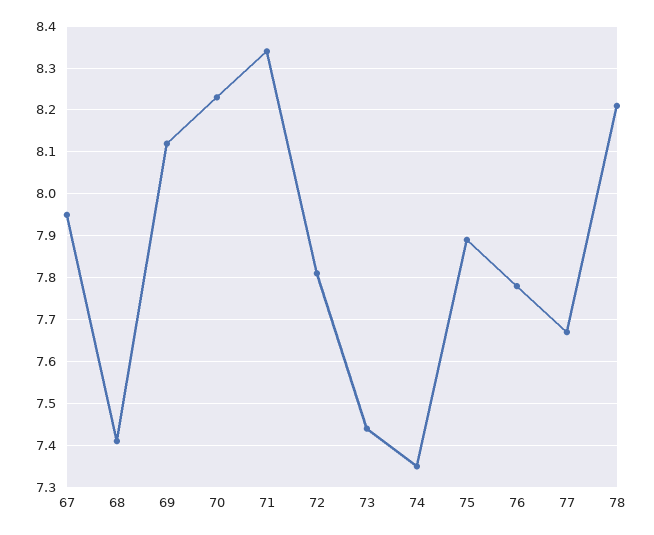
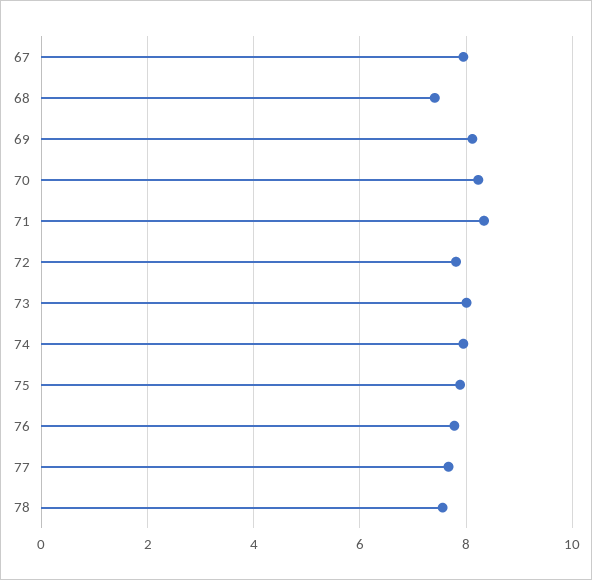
  {
    "67": 7.95,
    "68": 7.4,
    "69": 8.1,
    "70": 8.25,
    "71": 8.35,
    "72": 7.8,
-   "73": 7.45,
+   "73": 8,
-   "74": 7.35,
+   "74": 8,
    "75": 7.9,
    "76": 7.8,
    "77": 7.65,
-   "78": 8.2
+   "78": 7.6
  }

